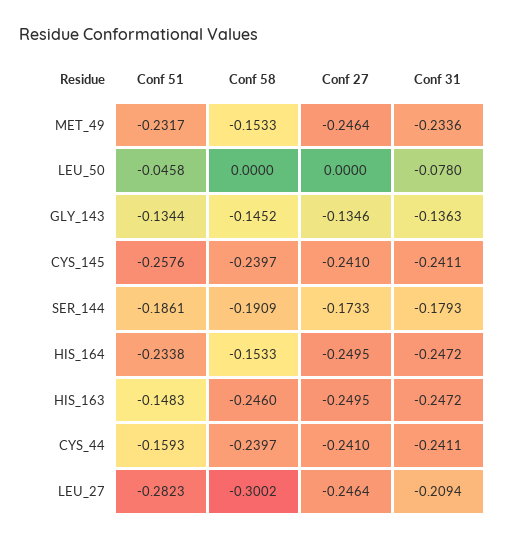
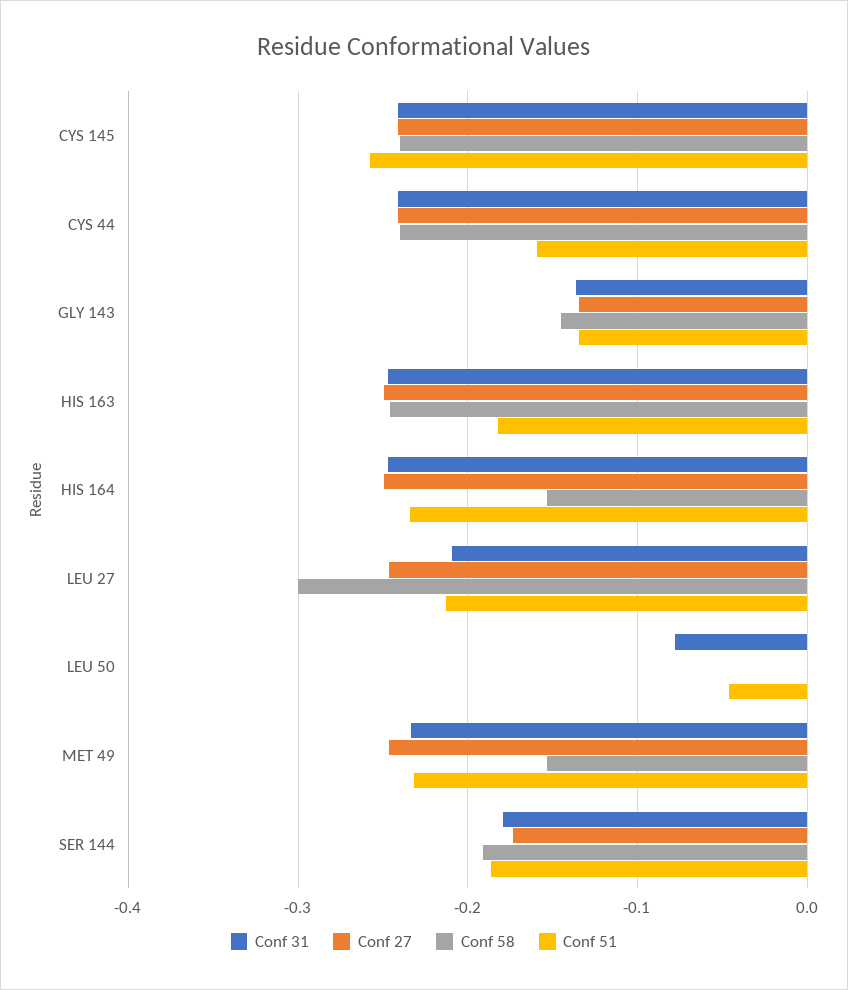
  {
    "Conf 51": {
      "MET_49": -0.2317,
      "LEU_50": -0.0458,
      "GLY_143": -0.1344,
      "CYS_145": -0.2576,
      "SER_144": -0.1861,
      "HIS_164": -0.2338,
-     "HIS_163": -0.1483,
+     "HIS_163": -0.18,
      "CYS_44": -0.1593,
-     "LEU_27": -0.2823
+     "LEU_27": -0.21
    },
    "Conf 58": {
      "MET_49": -0.1533,
      "LEU_50": 0,
      "GLY_143": -0.1452,
      "CYS_145": -0.2397,
      "SER_144": -0.1909,
      "HIS_164": -0.1533,
      "HIS_163": -0.246,
      "CYS_44": -0.2397,
      "LEU_27": -0.3002
    },
    "Conf 27": {
      "MET_49": -0.2464,
      "LEU_50": 0,
      "GLY_143": -0.1346,
      "CYS_145": -0.241,
      "SER_144": -0.1733,
      "HIS_164": -0.2495,
      "HIS_163": -0.2495,
      "CYS_44": -0.241,
      "LEU_27": -0.2464
    },
    "Conf 31": {
      "MET_49": -0.2336,
      "LEU_50": -0.078,
      "GLY_143": -0.1363,
      "CYS_145": -0.2411,
      "SER_144": -0.1793,
      "HIS_164": -0.2472,
      "HIS_163": -0.2472,
      "CYS_44": -0.2411,
      "LEU_27": -0.2094
    }
  }

